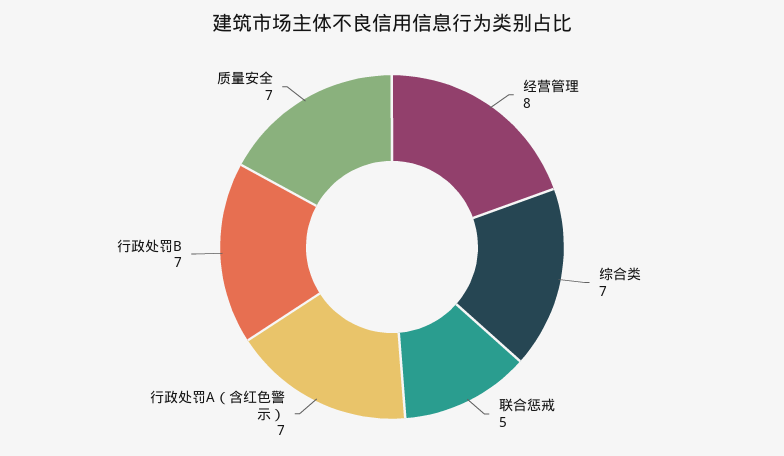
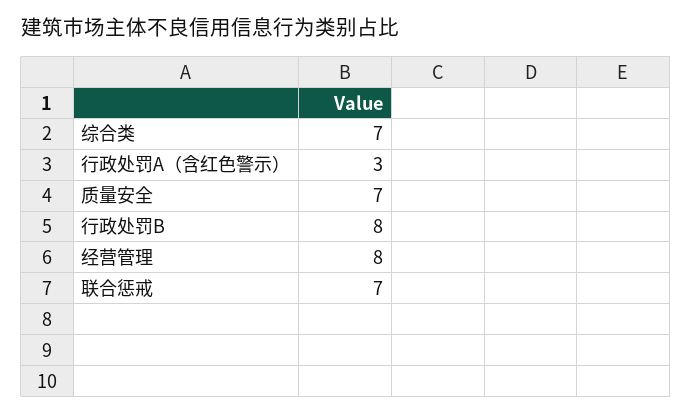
  {
    "经营管理": 8,
    "综合类": 7,
-   "联合惩戒": 5,
+   "联合惩戒": 7,
-   "行政处罚A（含红色警示）": 7,
+   "行政处罚A（含红色警示）": 3,
-   "行政处罚B": 7,
+   "行政处罚B": 8,
    "质量安全": 7
  }

